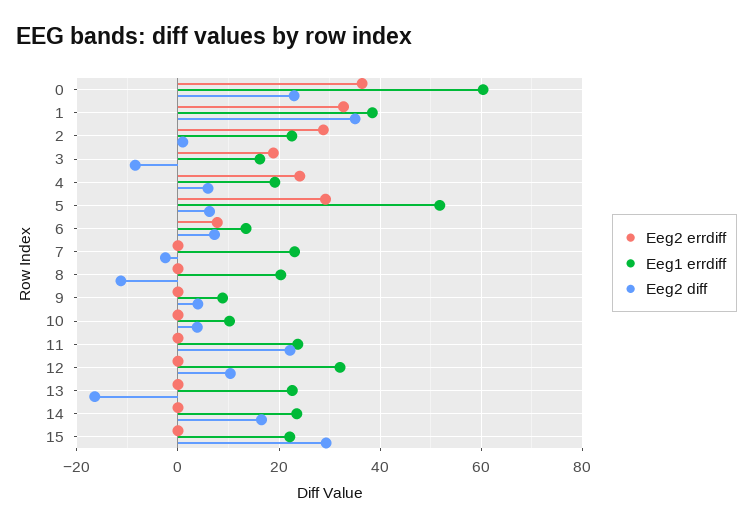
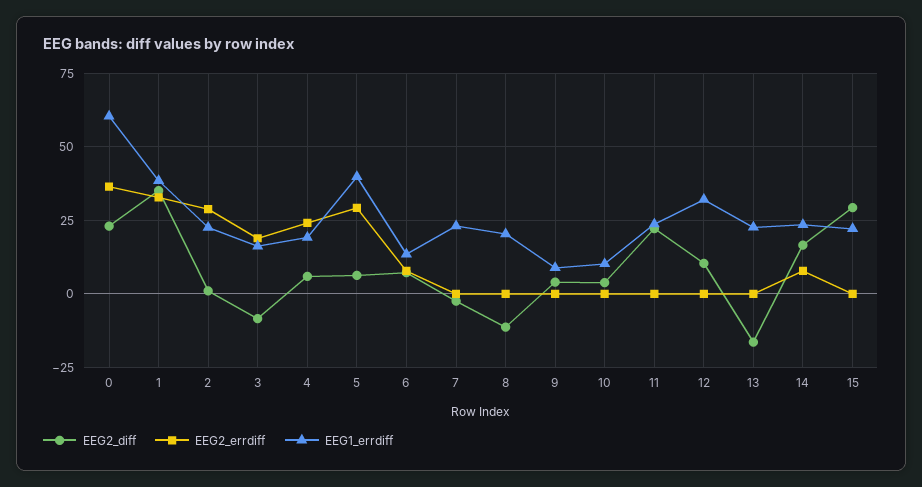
  {
    "Eeg2 errdiff": {
      "0": 36,
      "1": 32,
      "2": 28,
      "3": 18,
      "4": 24,
      "5": 30,
      "6": 8,
      "7": 0,
      "8": 0,
      "9": 0,
      "10": 0,
      "11": 0,
      "12": 0,
      "13": 0,
-     "14": 0,
+     "14": 7.5,
      "15": 0
    },
    "Eeg1 errdiff": {
      "0": 60,
      "1": 38,
      "2": 22,
      "3": 16,
      "4": 20,
-     "5": 52,
+     "5": 40,
      "6": 14,
      "7": 24,
      "8": 20,
      "9": 8,
      "10": 10,
      "11": 24,
      "12": 32,
      "13": 22,
      "14": 24,
      "15": 22
    },
    "Eeg2 diff": {
      "0": 22,
      "1": 36,
      "2": 0,
      "3": -8,
      "4": 6,
      "5": 6,
      "6": 8,
      "7": -2,
      "8": -12,
      "9": 4,
      "10": 4,
      "11": 22,
      "12": 10,
      "13": -16,
      "14": 16,
      "15": 30
    }
  }

